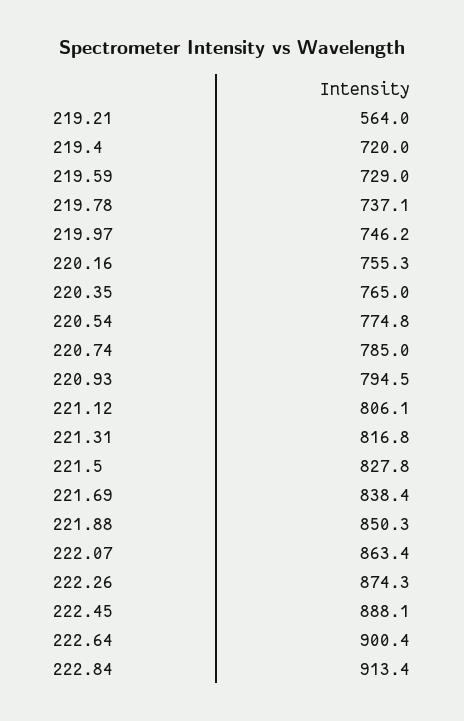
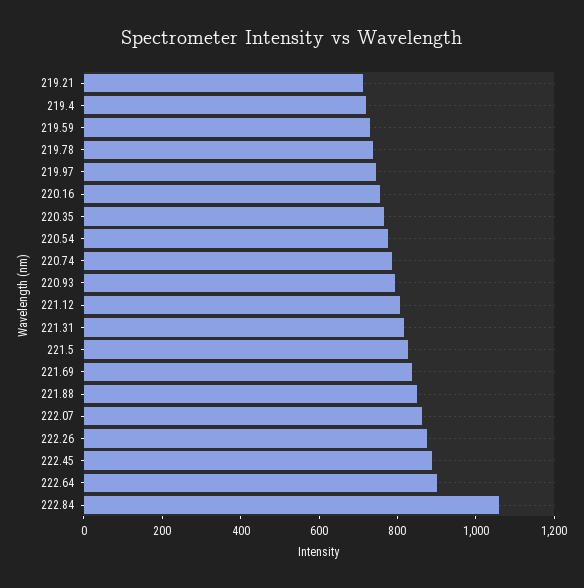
  {
-   "219.21": 564,
+   "219.21": 700,
    "219.4": 720,
    "219.59": 729,
    "219.78": 737.1,
    "219.97": 746.2,
    "220.16": 755.3,
    "220.35": 765,
    "220.54": 774.8,
    "220.74": 785,
    "220.93": 794.5,
    "221.12": 806.1,
    "221.31": 816.8,
    "221.5": 827.8,
    "221.69": 838.4,
    "221.88": 850.3,
    "222.07": 863.4,
    "222.26": 874.3,
    "222.45": 888.1,
    "222.64": 900.4,
-   "222.84": 913.4
+   "222.84": 1050
  }

